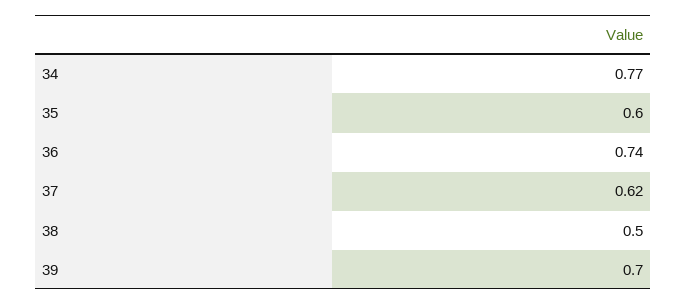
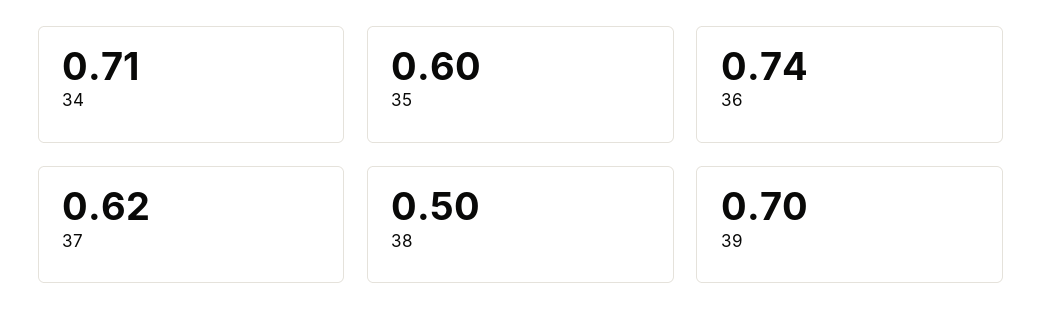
  {
-   "34": 0.77,
+   "34": 0.71,
    "35": 0.6,
    "36": 0.74,
    "37": 0.62,
    "38": 0.5,
    "39": 0.7
  }

